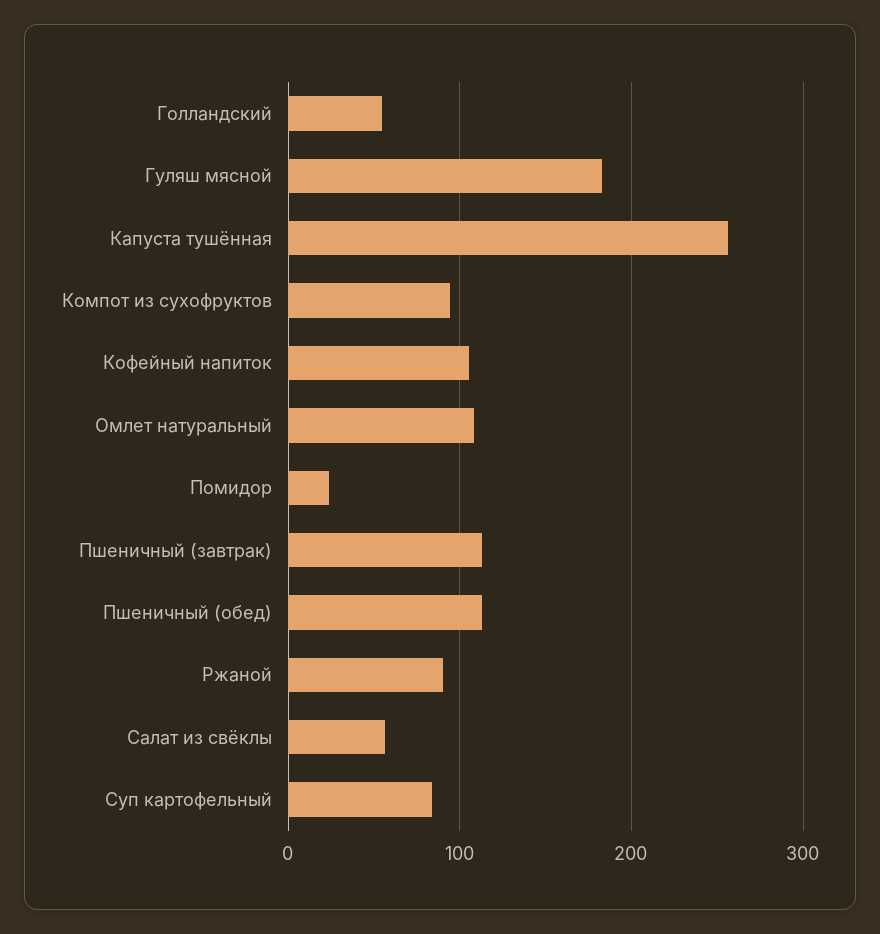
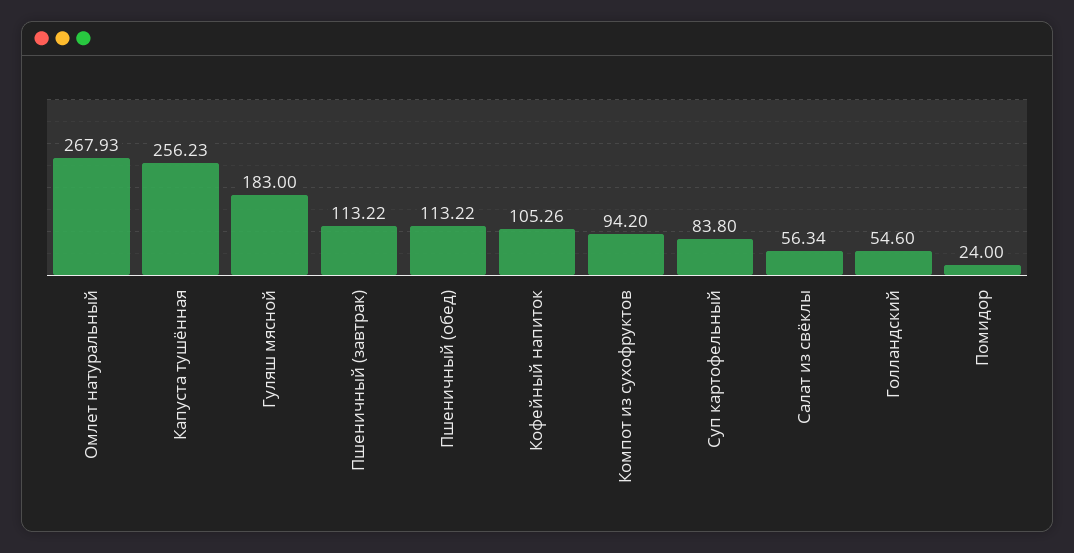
  {
    "Голландский": 54.6,
    "Гуляш мясной": 183,
    "Капуста тушённая": 256.23,
    "Компот из сухофруктов": 94.2,
    "Кофейный напиток": 105.26,
-   "Омлет натуральный": 110,
+   "Омлет натуральный": 267.93,
    "Помидор": 24,
    "Пшеничный (завтрак)": 113.22,
    "Пшеничный (обед)": 113.22,
-   "Ржаной": 90,
    "Салат из свёклы": 56.34,
    "Суп картофельный": 83.8
  }

